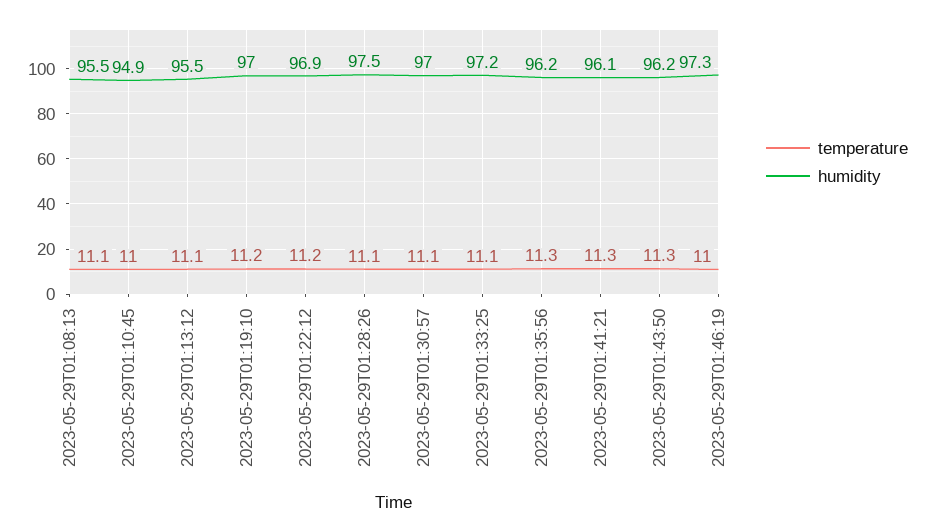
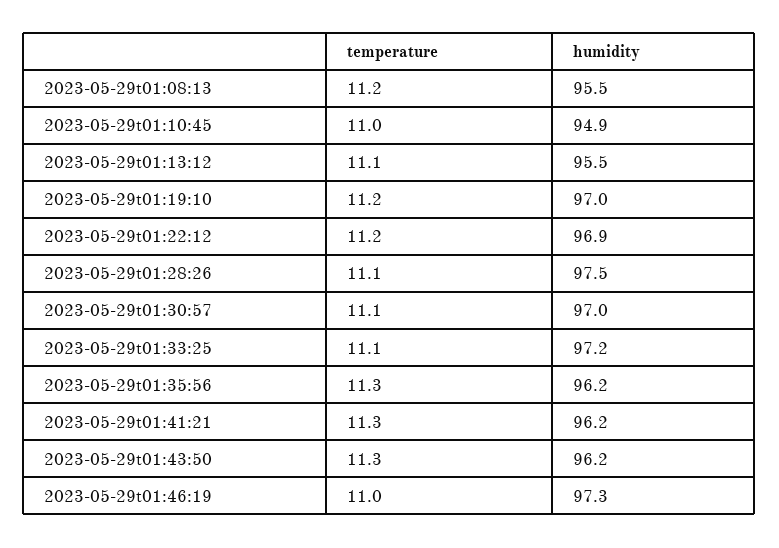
  {
    "temperature": {
-     "2023-05-29T01:08:13": 11.1,
+     "2023-05-29T01:08:13": 11.2,
      "2023-05-29T01:10:45": 11,
      "2023-05-29T01:13:12": 11.1,
      "2023-05-29T01:19:10": 11.2,
      "2023-05-29T01:22:12": 11.2,
      "2023-05-29T01:28:26": 11.1,
      "2023-05-29T01:30:57": 11.1,
      "2023-05-29T01:33:25": 11.1,
      "2023-05-29T01:35:56": 11.3,
      "2023-05-29T01:41:21": 11.3,
      "2023-05-29T01:43:50": 11.3,
      "2023-05-29T01:46:19": 11
    },
    "humidity": {
      "2023-05-29T01:08:13": 95.5,
      "2023-05-29T01:10:45": 94.9,
      "2023-05-29T01:13:12": 95.5,
      "2023-05-29T01:19:10": 97,
      "2023-05-29T01:22:12": 96.9,
      "2023-05-29T01:28:26": 97.5,
      "2023-05-29T01:30:57": 97,
      "2023-05-29T01:33:25": 97.2,
      "2023-05-29T01:35:56": 96.2,
-     "2023-05-29T01:41:21": 96.1,
+     "2023-05-29T01:41:21": 96.2,
      "2023-05-29T01:43:50": 96.2,
      "2023-05-29T01:46:19": 97.3
    }
  }

